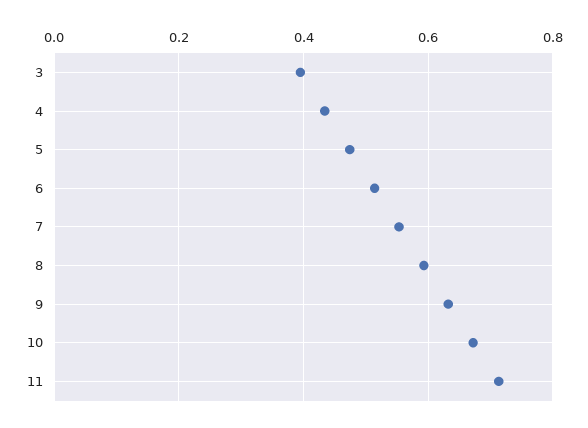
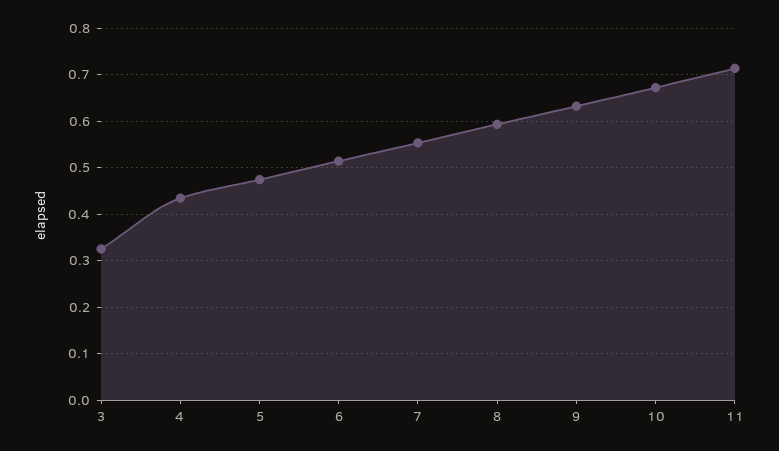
  {
-   "3": 0.4,
+   "3": 0.32,
    "4": 0.44,
    "5": 0.48,
    "6": 0.52,
    "7": 0.56,
    "8": 0.6,
    "9": 0.64,
    "10": 0.68,
    "11": 0.72
  }

